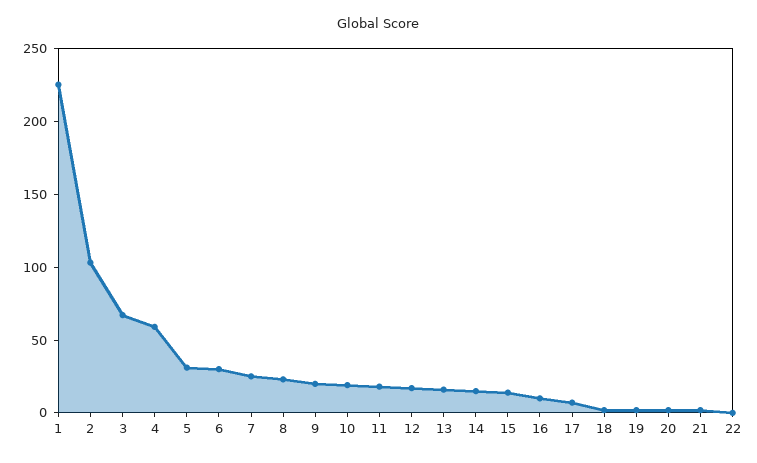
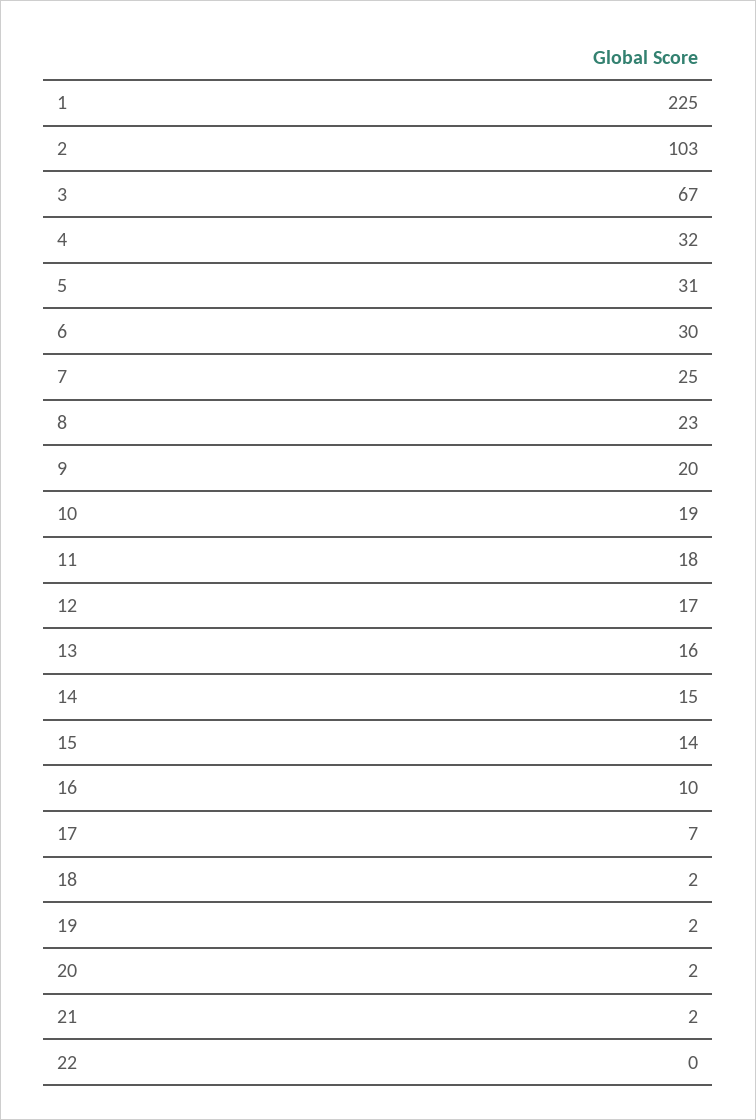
  {
    "1": 225,
    "2": 103,
    "3": 67,
-   "4": 60,
+   "4": 32,
    "5": 31,
    "6": 30,
    "7": 25,
    "8": 23,
    "9": 20,
    "10": 19,
    "11": 18,
    "12": 17,
    "13": 16,
    "14": 15,
    "15": 14,
    "16": 10,
    "17": 7,
    "18": 2,
    "19": 2,
    "20": 2,
    "21": 2,
    "22": 0
  }

